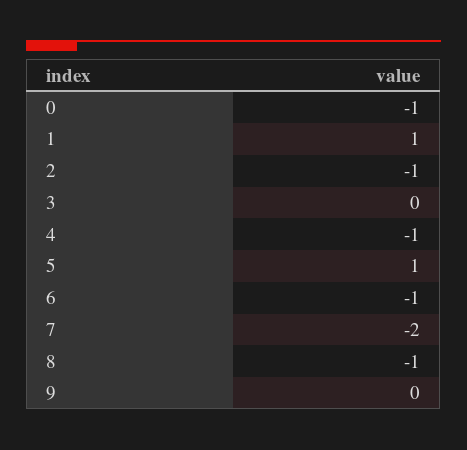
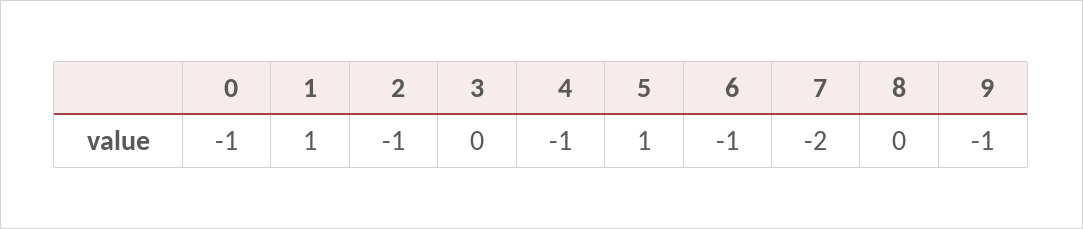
  {
    "0": -1,
    "1": 1,
    "2": -1,
    "3": 0,
    "4": -1,
    "5": 1,
    "6": -1,
    "7": -2,
-   "8": -1,
+   "8": 0,
-   "9": 0
+   "9": -1
  }

